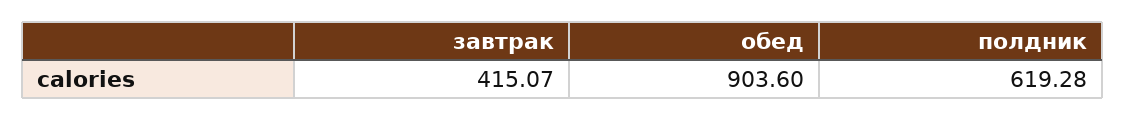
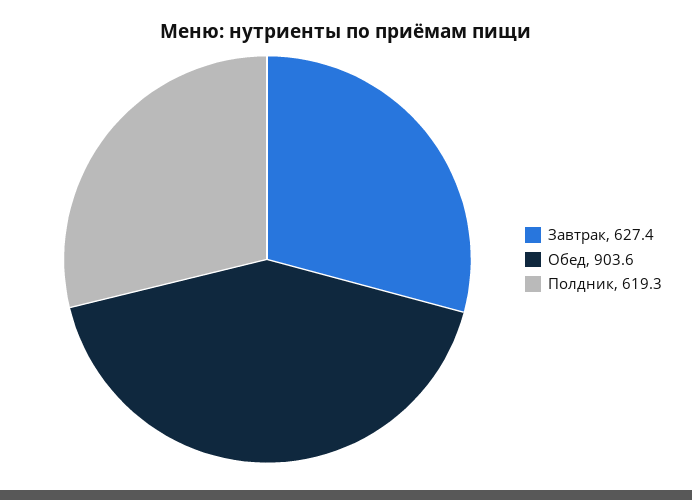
  {
-   "завтрак": 415.07,
+   "завтрак": 627.4,
    "обед": 903.6,
    "полдник": 619.28
  }

